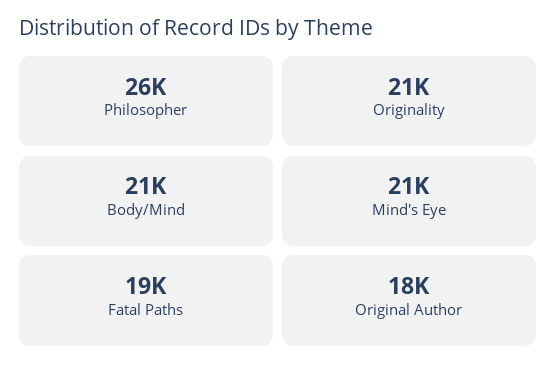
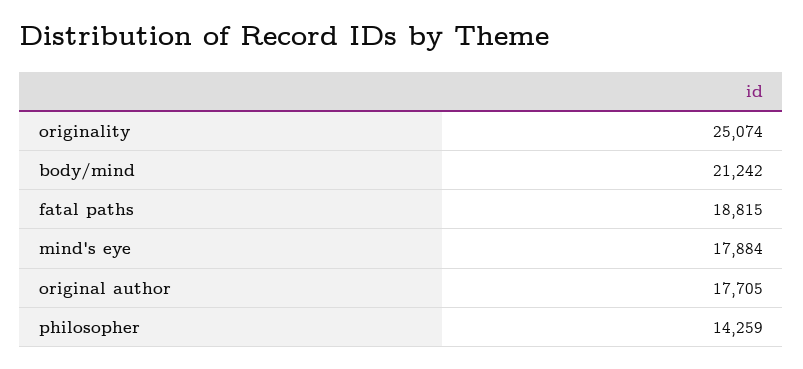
  {
-   "Philosopher": 26000,
+   "Philosopher": 14259,
-   "Originality": 21000,
+   "Originality": 25074,
    "Body/Mind": 21242,
-   "Mind's Eye": 21000,
+   "Mind's Eye": 17884,
    "Fatal Paths": 18815,
    "Original Author": 17705
  }

